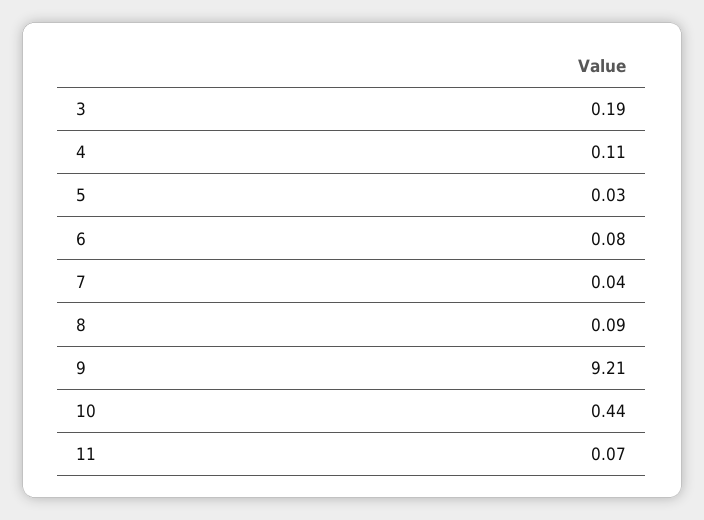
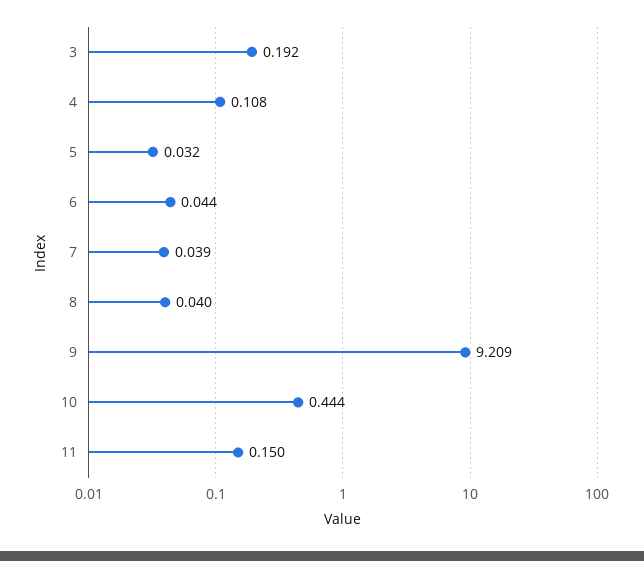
  {
    "3": 0.192,
    "4": 0.108,
    "5": 0.032,
-   "6": 0.08,
+   "6": 0.044,
    "7": 0.039,
-   "8": 0.09,
+   "8": 0.04,
    "9": 9.209,
    "10": 0.444,
-   "11": 0.07
+   "11": 0.15
  }

